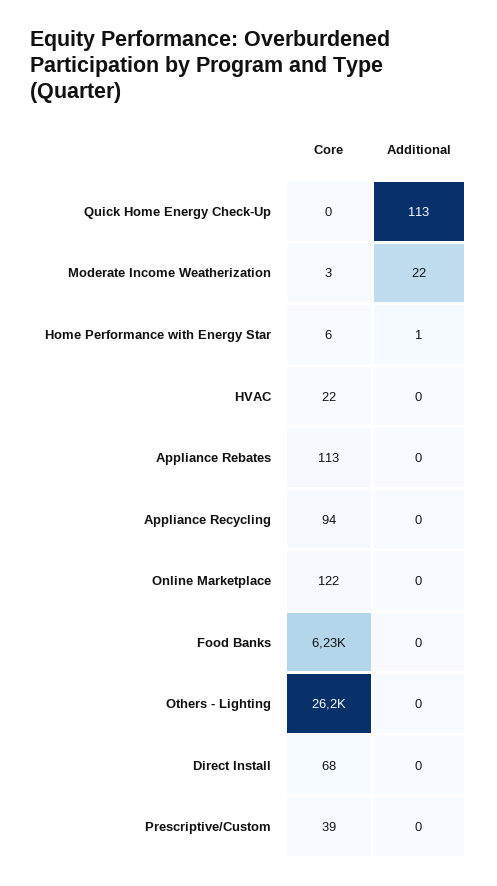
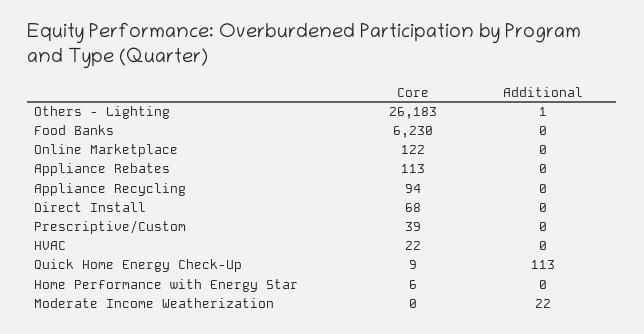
  {
    "Core": {
-     "Quick Home Energy Check-Up": 0,
+     "Quick Home Energy Check-Up": 9,
-     "Moderate Income Weatherization": 3,
+     "Moderate Income Weatherization": 0,
      "Home Performance with Energy Star": 6,
      "HVAC": 22,
      "Appliance Rebates": 113,
      "Appliance Recycling": 94,
      "Online Marketplace": 122,
      "Food Banks": 6230,
      "Others - Lighting": 26183,
      "Direct Install": 68,
      "Prescriptive/Custom": 39
    },
    "Additional": {
      "Quick Home Energy Check-Up": 113,
      "Moderate Income Weatherization": 22,
-     "Home Performance with Energy Star": 1,
+     "Home Performance with Energy Star": 0,
      "HVAC": 0,
      "Appliance Rebates": 0,
      "Appliance Recycling": 0,
      "Online Marketplace": 0,
      "Food Banks": 0,
-     "Others - Lighting": 0,
+     "Others - Lighting": 1,
      "Direct Install": 0,
      "Prescriptive/Custom": 0
    }
  }

